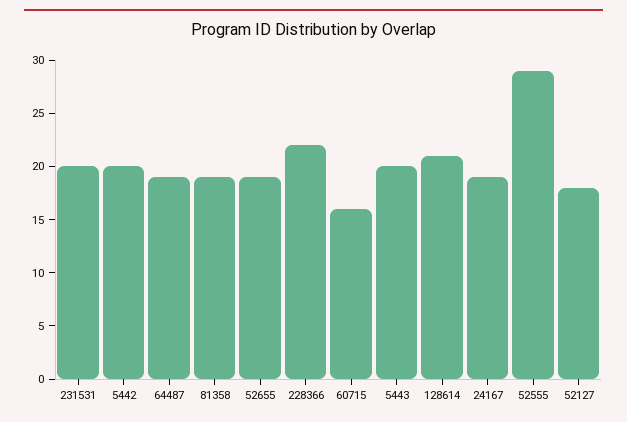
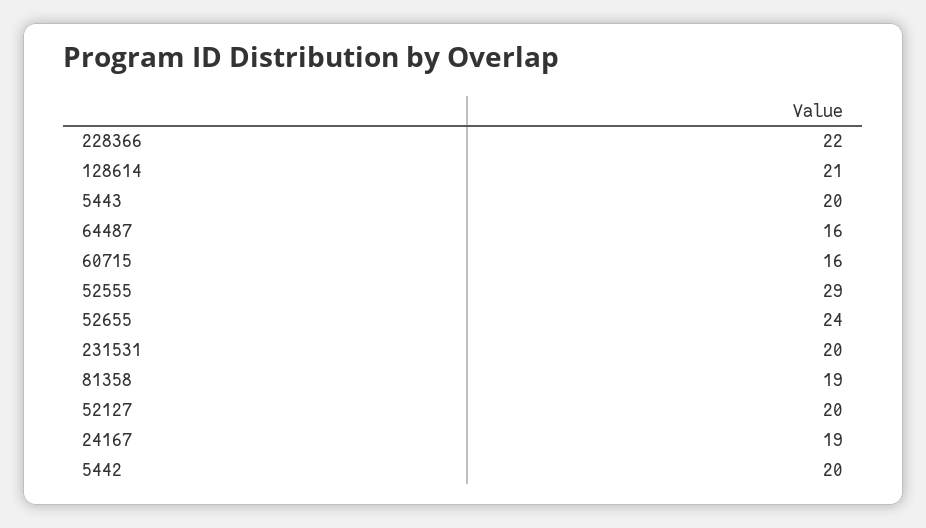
  {
    "231531": 20,
    "5442": 20,
-   "64487": 19,
+   "64487": 16,
    "81358": 19,
-   "52655": 19,
+   "52655": 24,
    "228366": 22,
    "60715": 16,
    "5443": 20,
    "128614": 21,
    "24167": 19,
    "52555": 29,
-   "52127": 18
+   "52127": 20
  }

